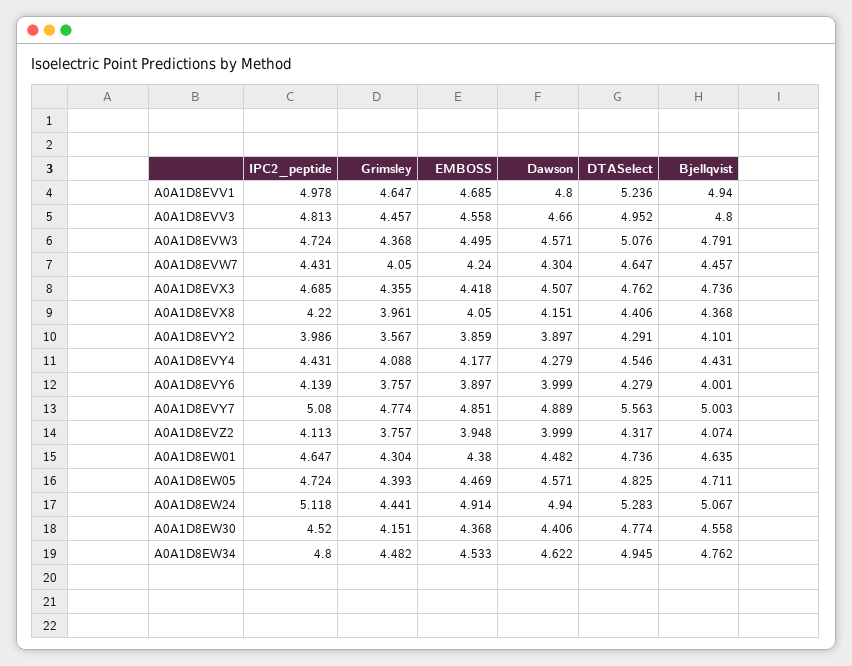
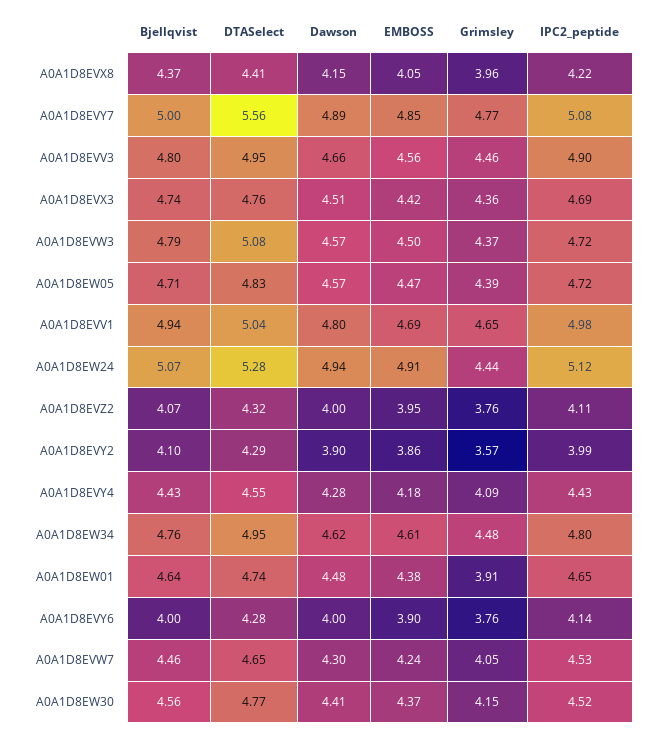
  {
    "IPC2_peptide": {
      "A0A1D8EVV1": 4.978,
-     "A0A1D8EVV3": 4.813,
+     "A0A1D8EVV3": 4.9,
      "A0A1D8EVW3": 4.724,
-     "A0A1D8EVW7": 4.431,
+     "A0A1D8EVW7": 4.53,
      "A0A1D8EVX3": 4.685,
      "A0A1D8EVX8": 4.22,
      "A0A1D8EVY2": 3.986,
      "A0A1D8EVY4": 4.431,
      "A0A1D8EVY6": 4.139,
      "A0A1D8EVY7": 5.08,
      "A0A1D8EVZ2": 4.113,
      "A0A1D8EW01": 4.647,
      "A0A1D8EW05": 4.724,
      "A0A1D8EW24": 5.118,
      "A0A1D8EW30": 4.52,
      "A0A1D8EW34": 4.8
    },
    "Grimsley": {
      "A0A1D8EVV1": 4.647,
      "A0A1D8EVV3": 4.457,
      "A0A1D8EVW3": 4.368,
      "A0A1D8EVW7": 4.05,
      "A0A1D8EVX3": 4.355,
      "A0A1D8EVX8": 3.961,
      "A0A1D8EVY2": 3.567,
      "A0A1D8EVY4": 4.088,
      "A0A1D8EVY6": 3.757,
      "A0A1D8EVY7": 4.774,
      "A0A1D8EVZ2": 3.757,
-     "A0A1D8EW01": 4.304,
+     "A0A1D8EW01": 3.91,
      "A0A1D8EW05": 4.393,
      "A0A1D8EW24": 4.441,
      "A0A1D8EW30": 4.151,
      "A0A1D8EW34": 4.482
    },
    "EMBOSS": {
      "A0A1D8EVV1": 4.685,
      "A0A1D8EVV3": 4.558,
      "A0A1D8EVW3": 4.495,
      "A0A1D8EVW7": 4.24,
      "A0A1D8EVX3": 4.418,
      "A0A1D8EVX8": 4.05,
      "A0A1D8EVY2": 3.859,
      "A0A1D8EVY4": 4.177,
      "A0A1D8EVY6": 3.897,
      "A0A1D8EVY7": 4.851,
      "A0A1D8EVZ2": 3.948,
      "A0A1D8EW01": 4.38,
      "A0A1D8EW05": 4.469,
      "A0A1D8EW24": 4.914,
      "A0A1D8EW30": 4.368,
-     "A0A1D8EW34": 4.533
+     "A0A1D8EW34": 4.61
    },
    "Dawson": {
      "A0A1D8EVV1": 4.8,
      "A0A1D8EVV3": 4.66,
      "A0A1D8EVW3": 4.571,
      "A0A1D8EVW7": 4.304,
      "A0A1D8EVX3": 4.507,
      "A0A1D8EVX8": 4.151,
      "A0A1D8EVY2": 3.897,
      "A0A1D8EVY4": 4.279,
      "A0A1D8EVY6": 3.999,
      "A0A1D8EVY7": 4.889,
      "A0A1D8EVZ2": 3.999,
      "A0A1D8EW01": 4.482,
      "A0A1D8EW05": 4.571,
      "A0A1D8EW24": 4.94,
      "A0A1D8EW30": 4.406,
      "A0A1D8EW34": 4.622
    },
    "DTASelect": {
-     "A0A1D8EVV1": 5.236,
+     "A0A1D8EVV1": 5.04,
      "A0A1D8EVV3": 4.952,
      "A0A1D8EVW3": 5.076,
      "A0A1D8EVW7": 4.647,
      "A0A1D8EVX3": 4.762,
      "A0A1D8EVX8": 4.406,
      "A0A1D8EVY2": 4.291,
      "A0A1D8EVY4": 4.546,
      "A0A1D8EVY6": 4.279,
      "A0A1D8EVY7": 5.563,
      "A0A1D8EVZ2": 4.317,
      "A0A1D8EW01": 4.736,
      "A0A1D8EW05": 4.825,
      "A0A1D8EW24": 5.283,
      "A0A1D8EW30": 4.774,
      "A0A1D8EW34": 4.945
    },
    "Bjellqvist": {
      "A0A1D8EVV1": 4.94,
      "A0A1D8EVV3": 4.8,
      "A0A1D8EVW3": 4.791,
      "A0A1D8EVW7": 4.457,
      "A0A1D8EVX3": 4.736,
      "A0A1D8EVX8": 4.368,
      "A0A1D8EVY2": 4.101,
      "A0A1D8EVY4": 4.431,
      "A0A1D8EVY6": 4.001,
      "A0A1D8EVY7": 5.003,
      "A0A1D8EVZ2": 4.074,
      "A0A1D8EW01": 4.635,
      "A0A1D8EW05": 4.711,
      "A0A1D8EW24": 5.067,
      "A0A1D8EW30": 4.558,
      "A0A1D8EW34": 4.762
    }
  }

